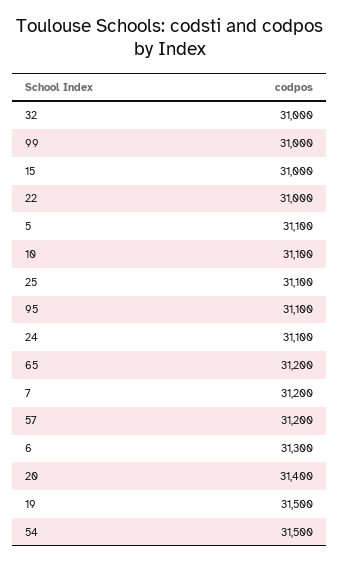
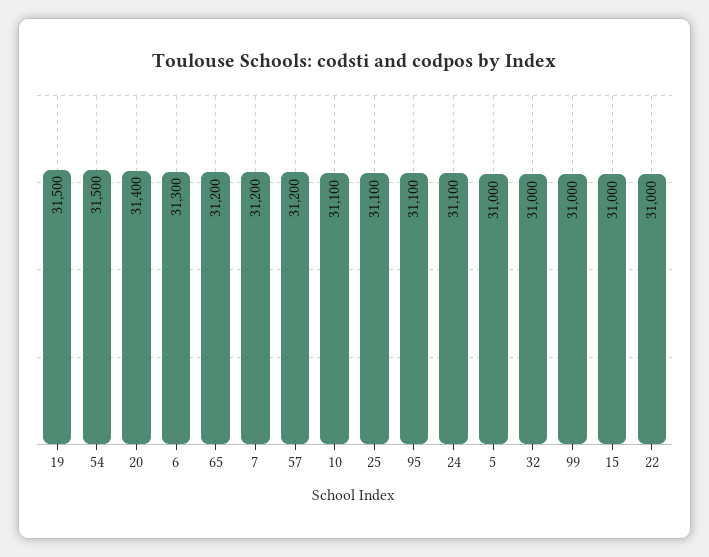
  {
    "32": 31000,
    "99": 31000,
    "15": 31000,
    "22": 31000,
-   "5": 31100,
+   "5": 31000,
    "10": 31100,
    "25": 31100,
    "95": 31100,
    "24": 31100,
    "65": 31200,
    "7": 31200,
    "57": 31200,
    "6": 31300,
    "20": 31400,
    "19": 31500,
    "54": 31500
  }

